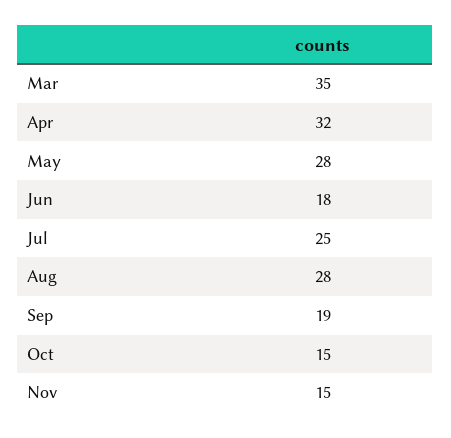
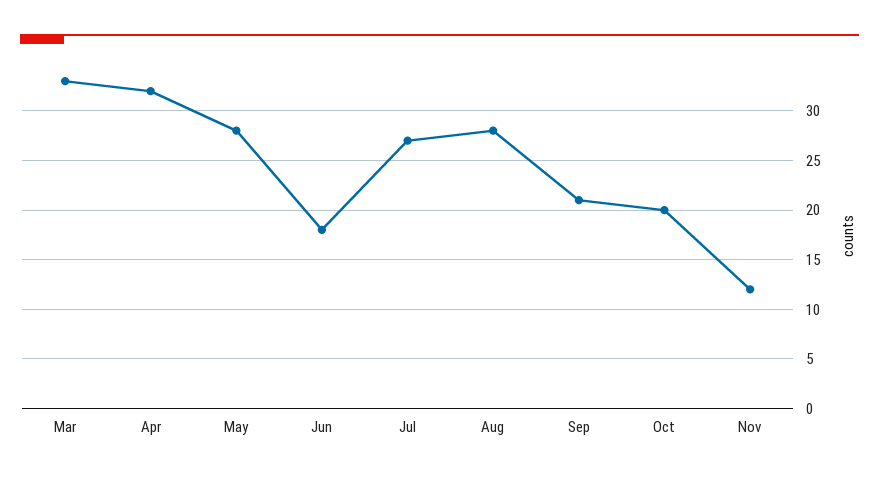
  {
-   "Mar": 35,
+   "Mar": 33,
    "Apr": 32,
    "May": 28,
    "Jun": 18,
-   "Jul": 25,
+   "Jul": 27,
    "Aug": 28,
-   "Sep": 19,
+   "Sep": 21,
-   "Oct": 15,
+   "Oct": 20,
-   "Nov": 15
+   "Nov": 12
  }

